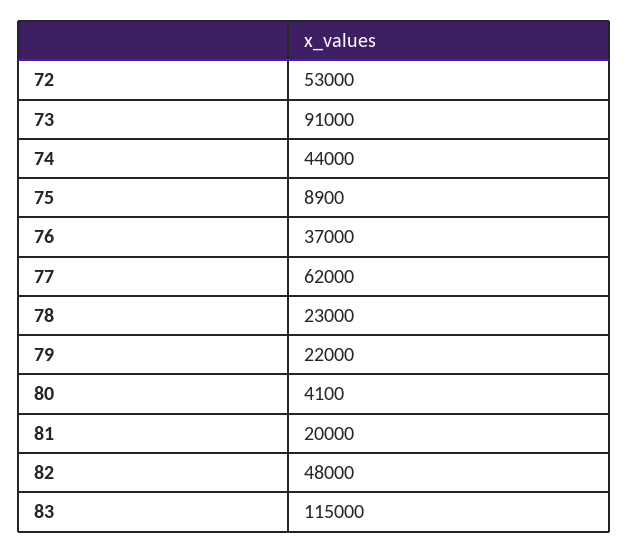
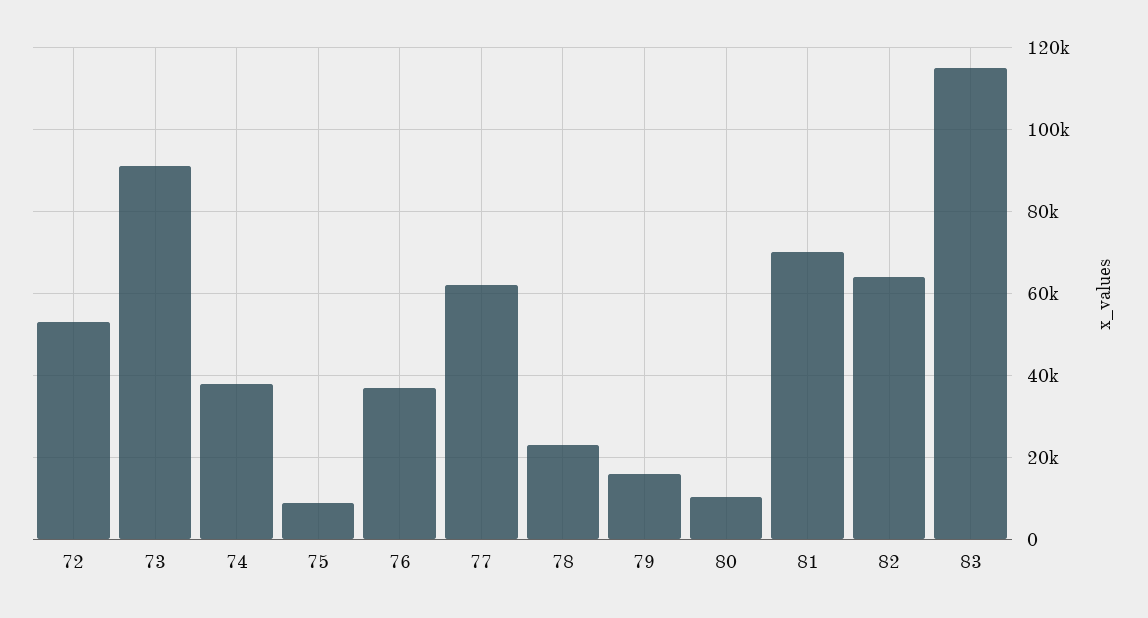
  {
    "72": 53000,
    "73": 91000,
-   "74": 44000,
+   "74": 38000,
    "75": 8900,
    "76": 37000,
    "77": 62000,
    "78": 23000,
-   "79": 22000,
+   "79": 16000,
-   "80": 4100,
+   "80": 10000,
-   "81": 20000,
+   "81": 70000,
-   "82": 48000,
+   "82": 64000,
    "83": 115000
  }

